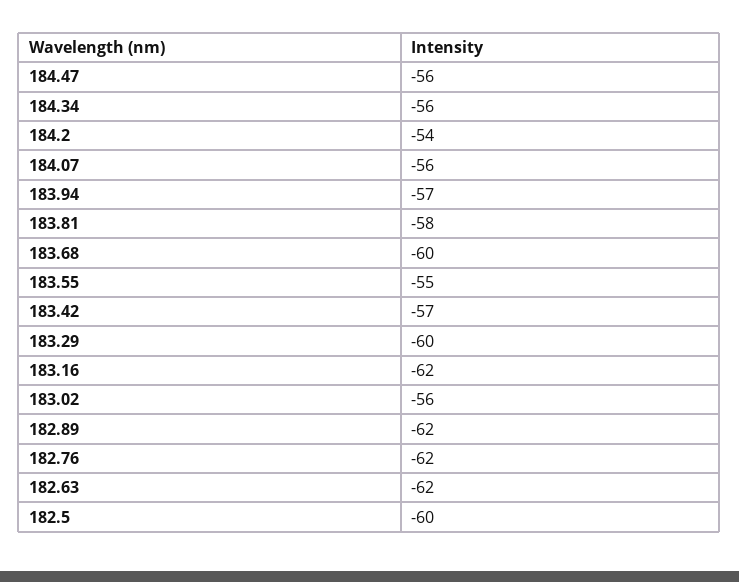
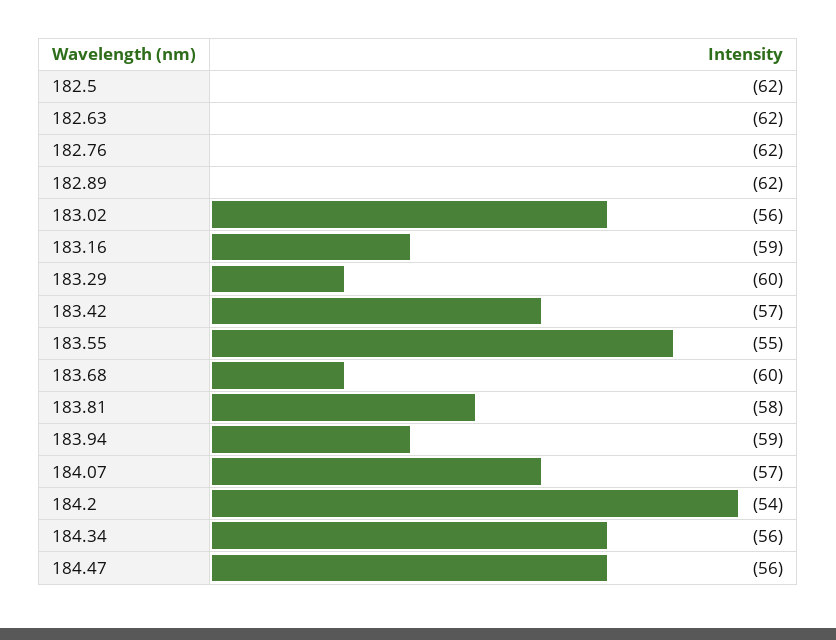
  {
    "184.47": -56,
    "184.34": -56,
    "184.2": -54,
-   "184.07": -56,
+   "184.07": -57,
-   "183.94": -57,
+   "183.94": -59,
    "183.81": -58,
    "183.68": -60,
    "183.55": -55,
    "183.42": -57,
    "183.29": -60,
-   "183.16": -62,
+   "183.16": -59,
    "183.02": -56,
    "182.89": -62,
    "182.76": -62,
    "182.63": -62,
-   "182.5": -60
+   "182.5": -62
  }

